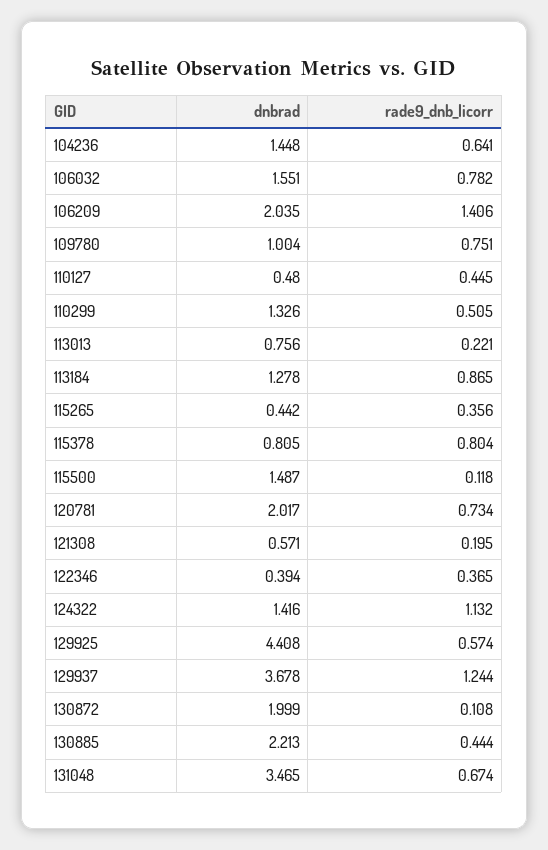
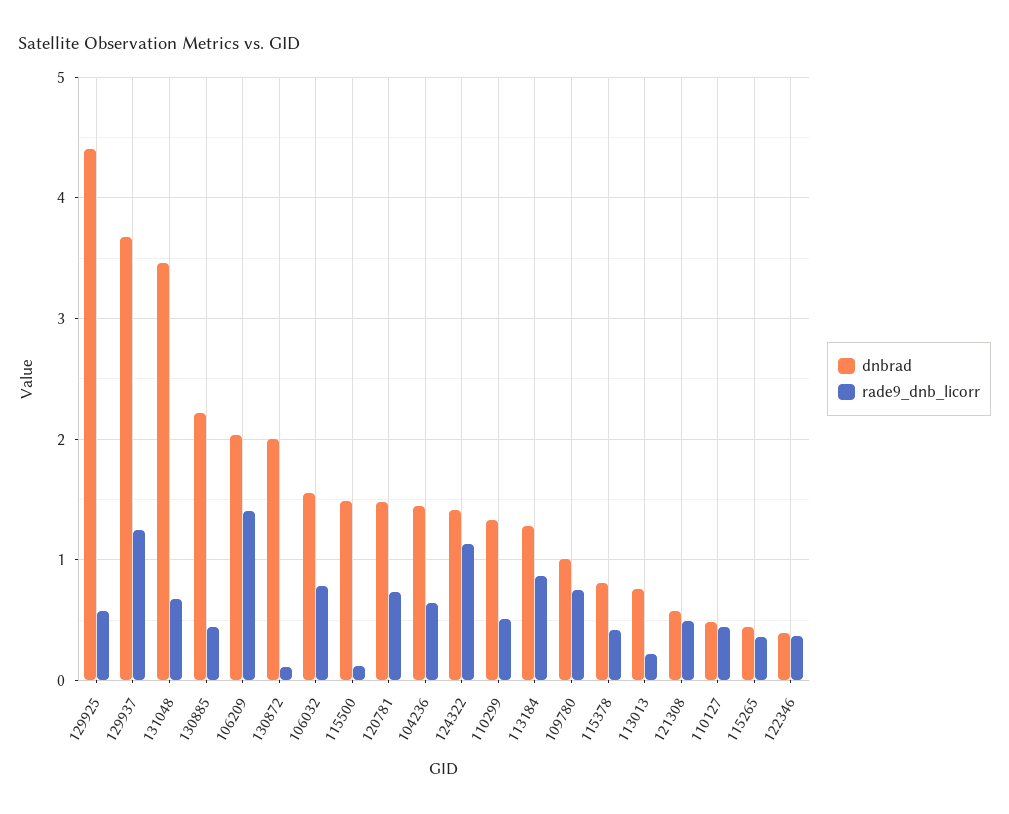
  {
    "dnbrad": {
      "104236": 1.448,
      "106032": 1.551,
      "106209": 2.035,
      "109780": 1.004,
      "110127": 0.48,
      "110299": 1.326,
      "113013": 0.756,
      "113184": 1.278,
      "115265": 0.442,
      "115378": 0.805,
      "115500": 1.487,
-     "120781": 2.017,
+     "120781": 1.5,
      "121308": 0.571,
      "122346": 0.394,
      "124322": 1.416,
      "129925": 4.408,
      "129937": 3.678,
      "130872": 1.999,
      "130885": 2.213,
      "131048": 3.465
    },
    "rade9_dnb_licorr": {
      "104236": 0.641,
      "106032": 0.782,
      "106209": 1.406,
      "109780": 0.751,
      "110127": 0.445,
      "110299": 0.505,
      "113013": 0.221,
      "113184": 0.865,
      "115265": 0.356,
-     "115378": 0.804,
+     "115378": 0.4,
      "115500": 0.118,
      "120781": 0.734,
-     "121308": 0.195,
+     "121308": 0.5,
      "122346": 0.365,
      "124322": 1.132,
      "129925": 0.574,
      "129937": 1.244,
      "130872": 0.108,
      "130885": 0.444,
      "131048": 0.674
    }
  }

